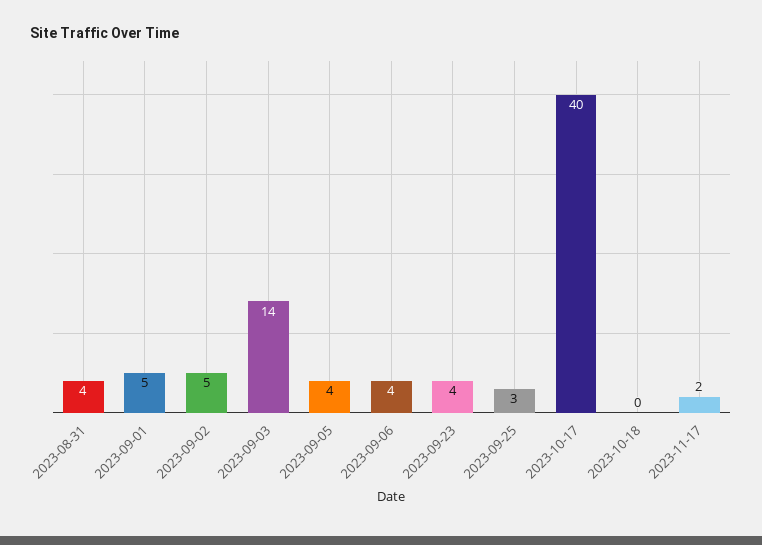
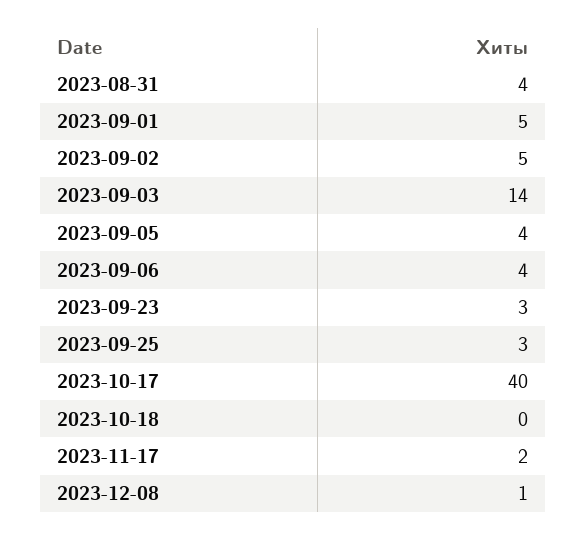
  {
    "2023-08-31": 4,
    "2023-09-01": 5,
    "2023-09-02": 5,
    "2023-09-03": 14,
    "2023-09-05": 4,
    "2023-09-06": 4,
-   "2023-09-23": 4,
+   "2023-09-23": 3,
    "2023-09-25": 3,
    "2023-10-17": 40,
    "2023-10-18": 0,
-   "2023-11-17": 2
+   "2023-11-17": 2,
+   "2023-12-08": 1
  }

